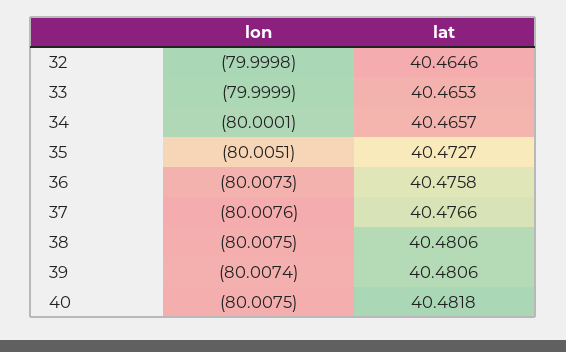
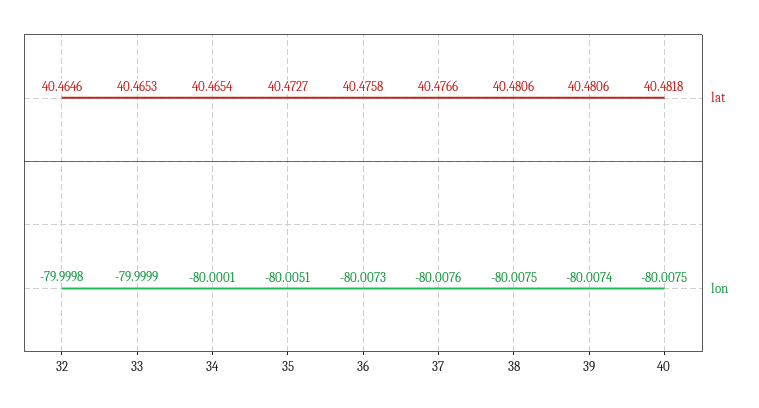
  {
    "lon": {
      "32": -79.9998,
      "33": -79.9999,
      "34": -80.0001,
      "35": -80.0051,
      "36": -80.0073,
      "37": -80.0076,
      "38": -80.0075,
      "39": -80.0074,
      "40": -80.0075
    },
    "lat": {
      "32": 40.4646,
      "33": 40.4653,
-     "34": 40.4657,
+     "34": 40.4654,
      "35": 40.4727,
      "36": 40.4758,
      "37": 40.4766,
      "38": 40.4806,
      "39": 40.4806,
      "40": 40.4818
    }
  }

